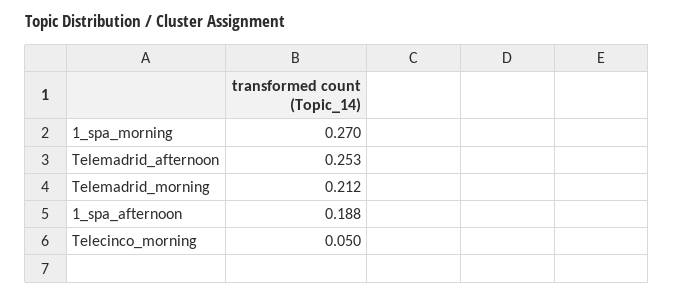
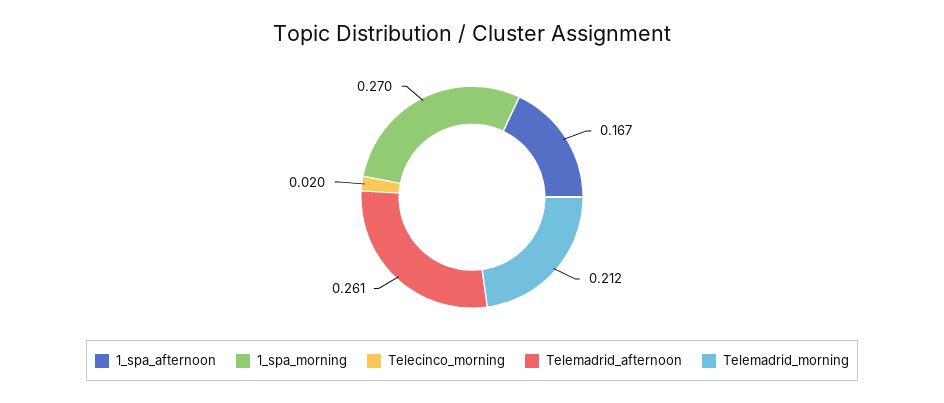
  {
    "1_spa_morning": 0.27,
-   "Telemadrid_afternoon": 0.253,
+   "Telemadrid_afternoon": 0.261,
    "Telemadrid_morning": 0.212,
-   "1_spa_afternoon": 0.188,
+   "1_spa_afternoon": 0.167,
-   "Telecinco_morning": 0.05
+   "Telecinco_morning": 0.02
  }

